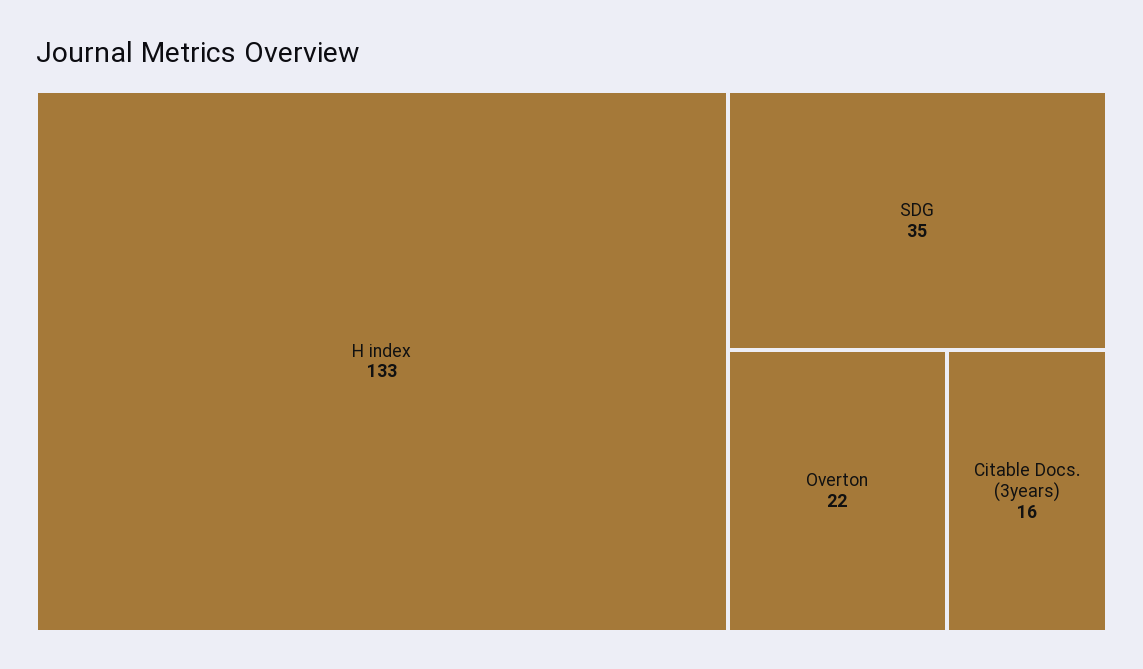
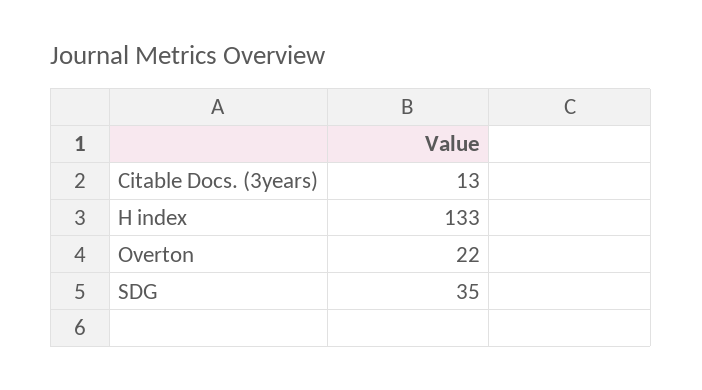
  {
    "H index": 133,
    "SDG": 35,
    "Overton": 22,
-   "Citable Docs. (3years)": 16
+   "Citable Docs. (3years)": 13
  }

